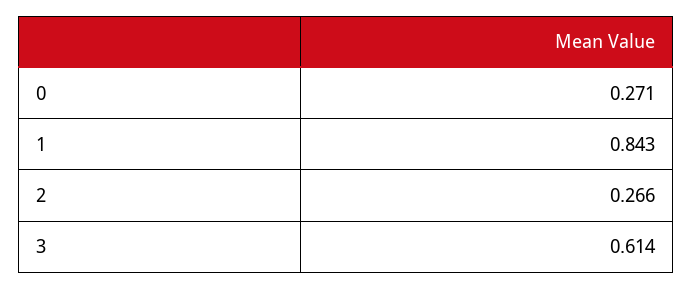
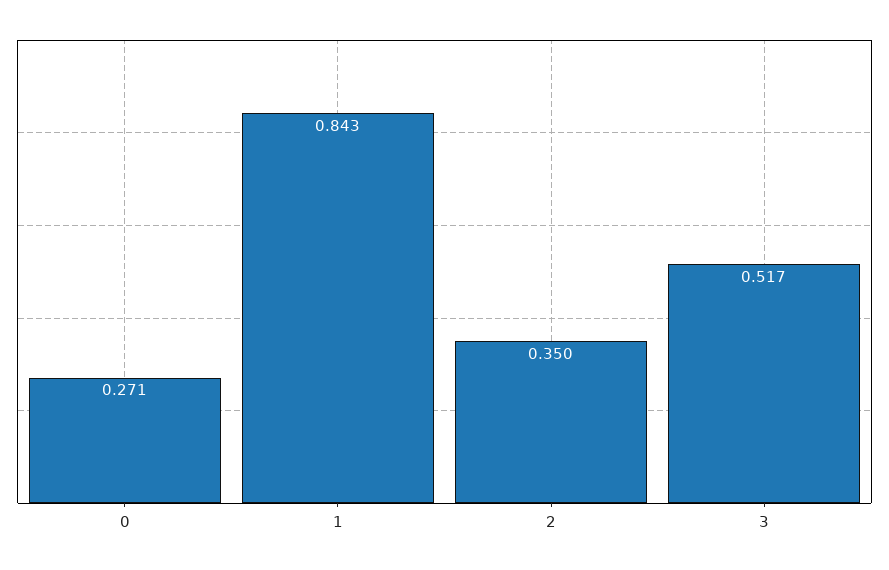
  {
    "0": 0.271,
    "1": 0.843,
-   "2": 0.266,
+   "2": 0.35,
-   "3": 0.614
+   "3": 0.517
  }

